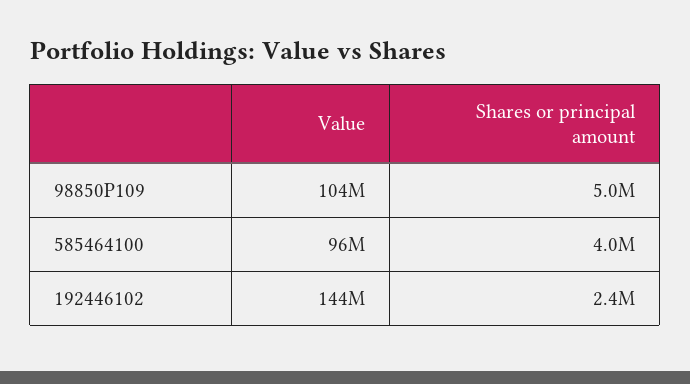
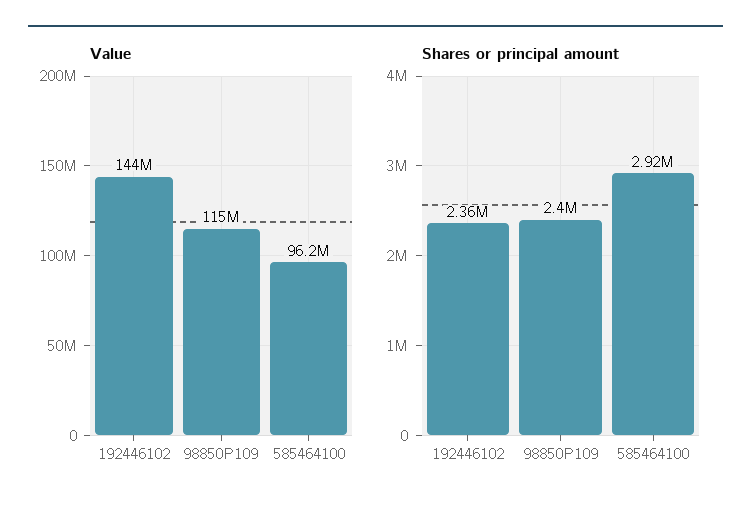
  {
    "Value": {
-     "98850P109": 104000000,
+     "98850P109": 115000000,
      "585464100": 96200000,
      "192446102": 144000000
    },
    "Shares or principal amount": {
-     "98850P109": 5000000,
+     "98850P109": 2400000,
-     "585464100": 4000000,
+     "585464100": 2920000,
      "192446102": 2360000
    }
  }

